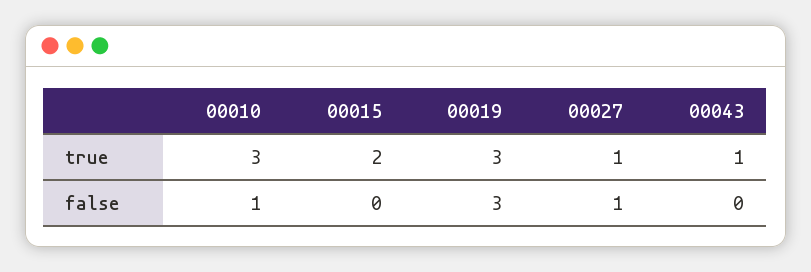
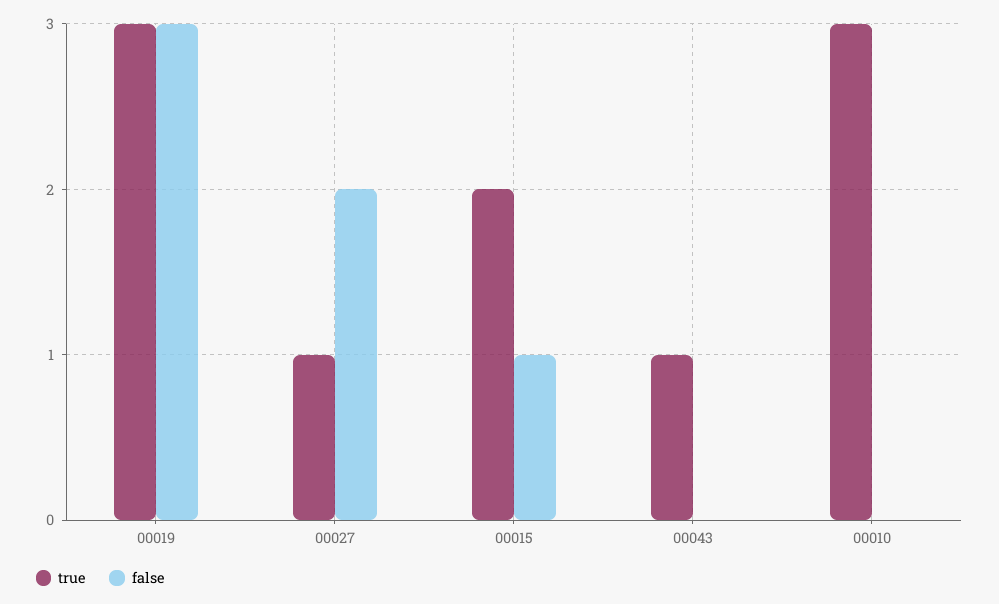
  {
    "true": {
      "00010": 3,
      "00015": 2,
      "00019": 3,
      "00027": 1,
      "00043": 1
    },
    "false": {
-     "00010": 1,
+     "00010": 0,
-     "00015": 0,
+     "00015": 1,
      "00019": 3,
-     "00027": 1,
+     "00027": 2,
      "00043": 0
    }
  }

